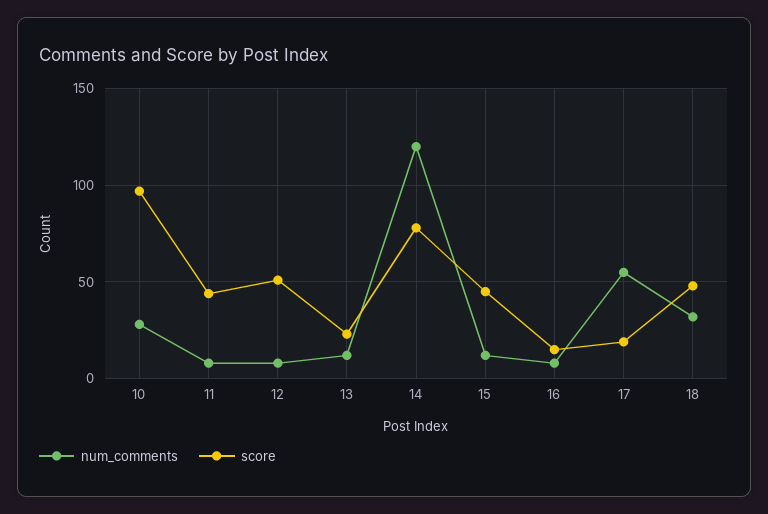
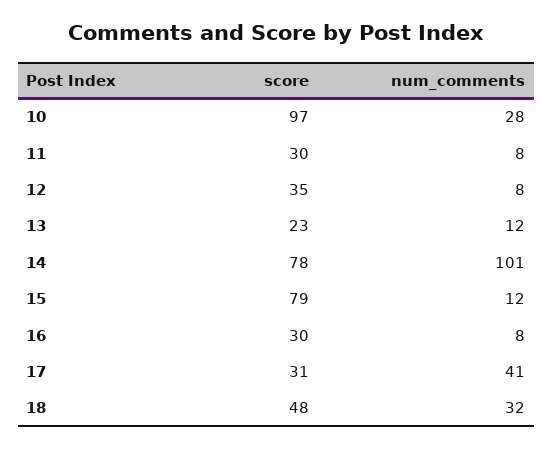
  {
    "num_comments": {
      "10": 28,
      "11": 8,
      "12": 8,
      "13": 12,
-     "14": 120,
+     "14": 101,
      "15": 12,
      "16": 8,
-     "17": 55,
+     "17": 41,
      "18": 32
    },
    "score": {
      "10": 97,
-     "11": 45,
+     "11": 30,
-     "12": 50,
+     "12": 35,
      "13": 23,
      "14": 78,
-     "15": 45,
+     "15": 79,
-     "16": 15,
+     "16": 30,
-     "17": 20,
+     "17": 31,
      "18": 48
    }
  }

